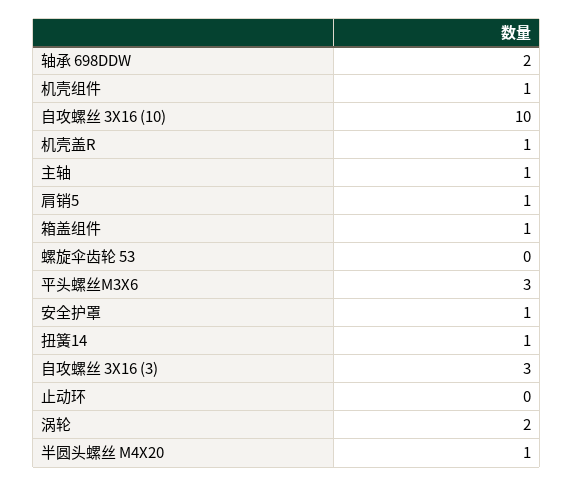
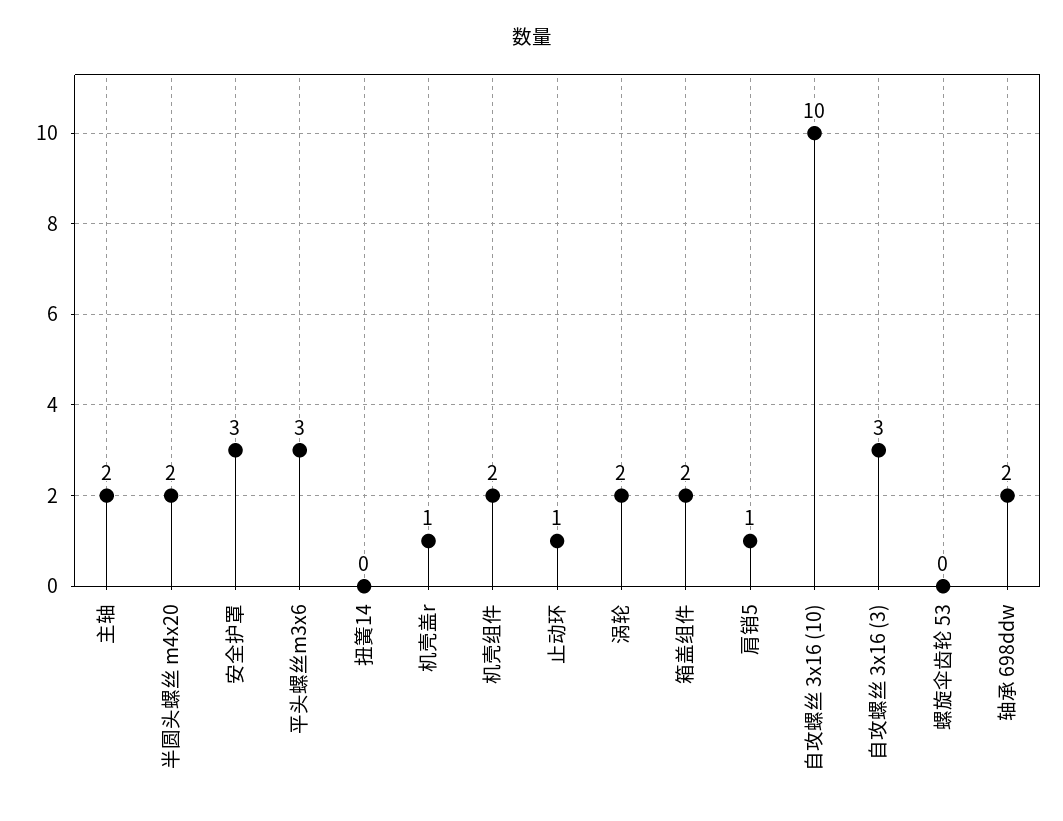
  {
    "轴承 698DDW": 2,
-   "机壳组件": 1,
+   "机壳组件": 2,
    "自攻螺丝 3X16 (10)": 10,
    "机壳盖R": 1,
-   "主轴": 1,
+   "主轴": 2,
    "肩销5": 1,
-   "箱盖组件": 1,
+   "箱盖组件": 2,
    "螺旋伞齿轮 53": 0,
    "平头螺丝M3X6": 3,
-   "安全护罩": 1,
+   "安全护罩": 3,
-   "扭簧14": 1,
+   "扭簧14": 0,
    "自攻螺丝 3X16 (3)": 3,
-   "止动环": 0,
+   "止动环": 1,
    "涡轮": 2,
-   "半圆头螺丝 M4X20": 1
+   "半圆头螺丝 M4X20": 2
  }

